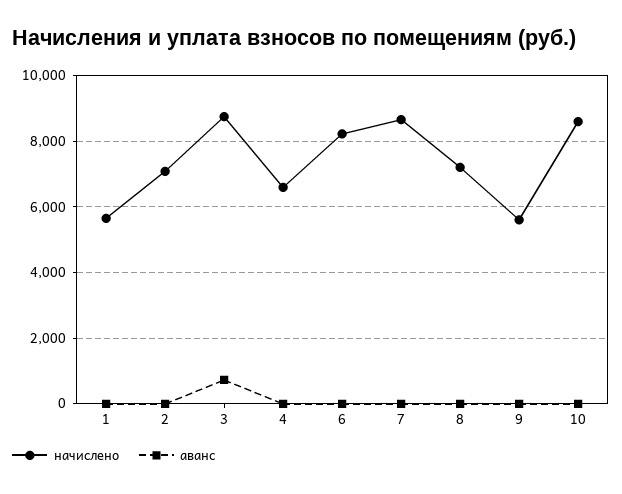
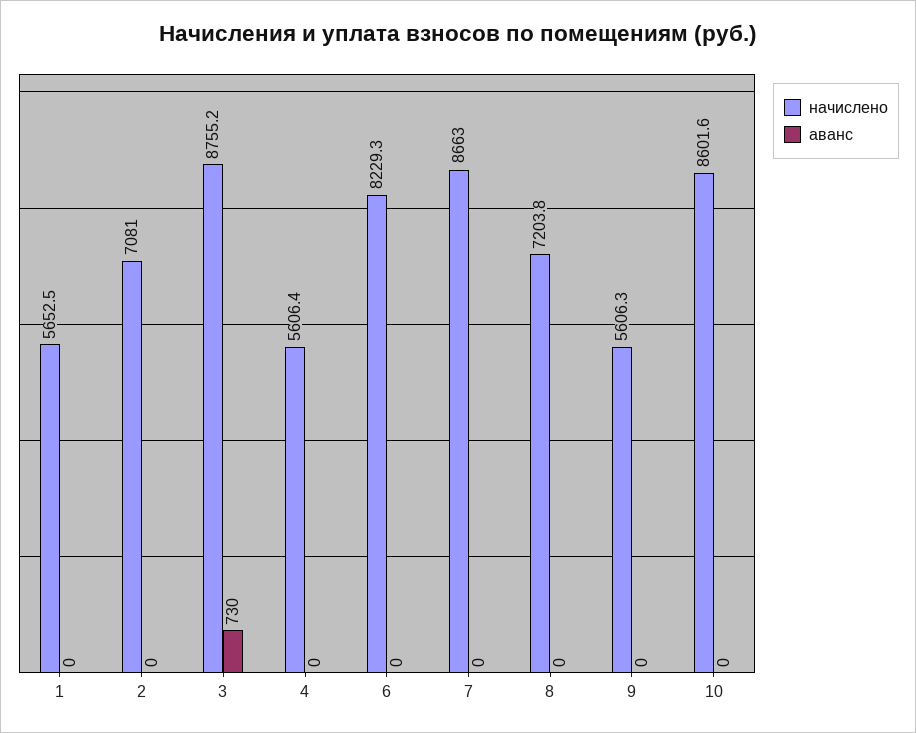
  {
    "начислено": {
      "1": 5652.5,
      "2": 7081,
      "3": 8755.2,
-     "4": 6600,
+     "4": 5606.4,
      "6": 8229.3,
      "7": 8663,
      "8": 7203.8,
      "9": 5606.3,
      "10": 8601.6
    },
    "аванс": {
      "1": 0,
      "2": 0,
      "3": 730,
      "4": 0,
      "6": 0,
      "7": 0,
      "8": 0,
      "9": 0,
      "10": 0
    }
  }

